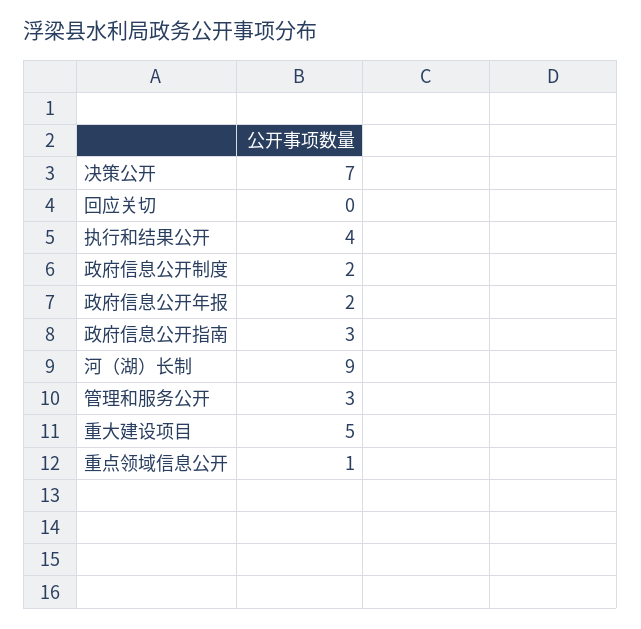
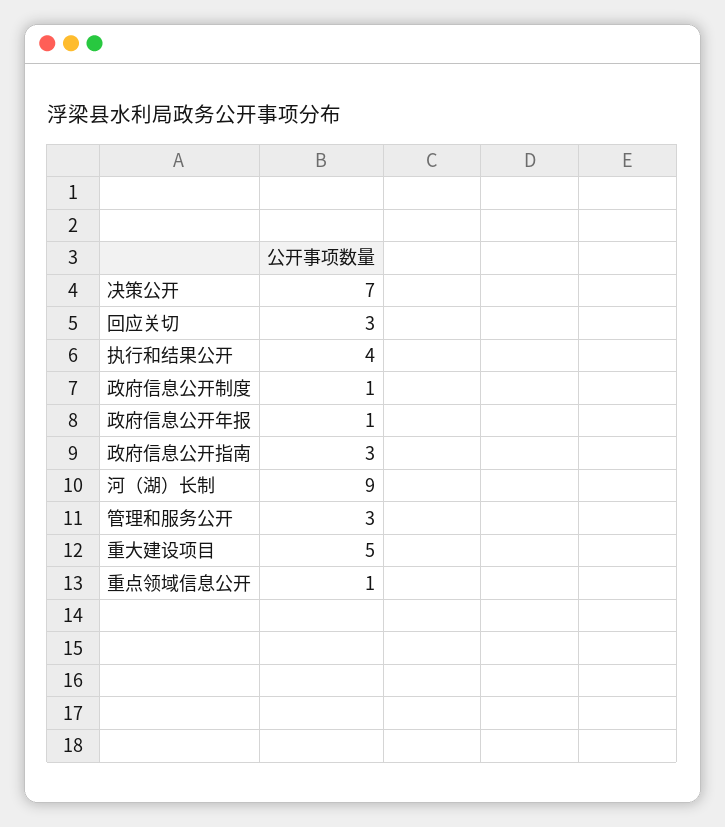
  {
    "决策公开": 7,
-   "回应关切": 0,
+   "回应关切": 3,
    "执行和结果公开": 4,
-   "政府信息公开制度": 2,
+   "政府信息公开制度": 1,
-   "政府信息公开年报": 2,
+   "政府信息公开年报": 1,
    "政府信息公开指南": 3,
    "河（湖）长制": 9,
    "管理和服务公开": 3,
    "重大建设项目": 5,
    "重点领域信息公开": 1
  }

